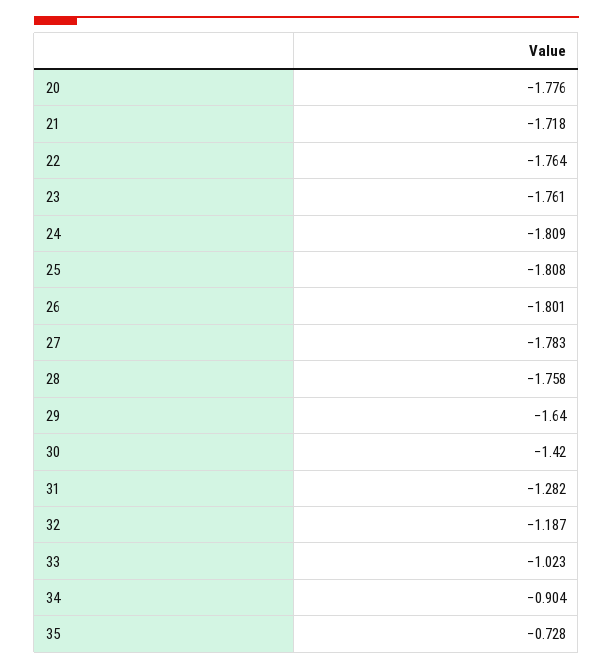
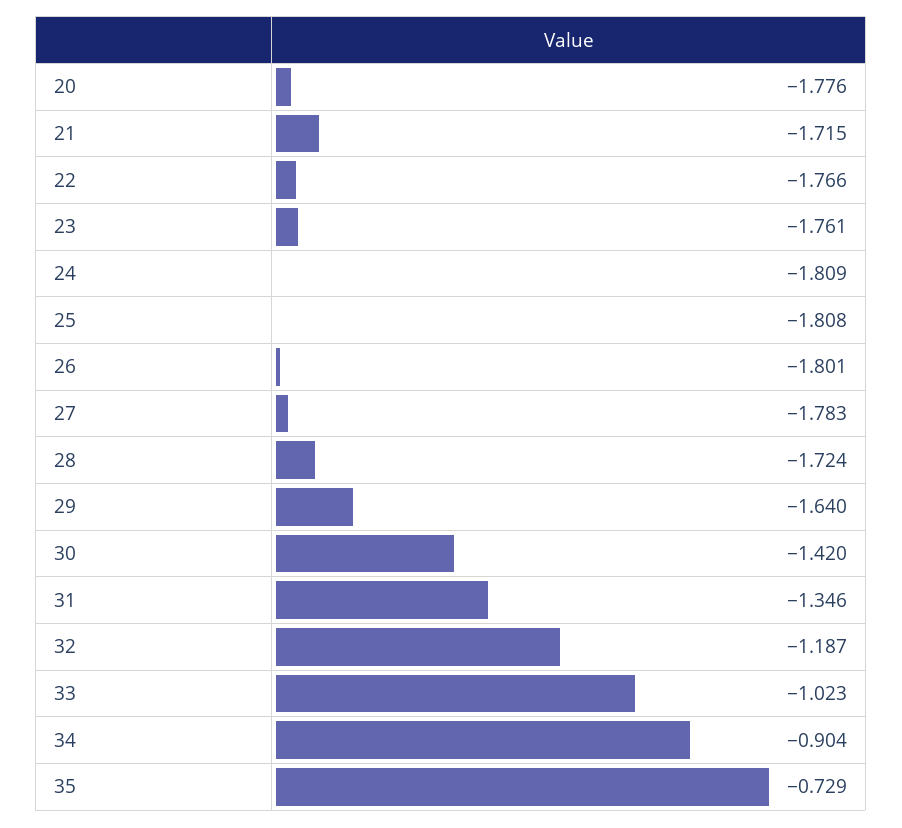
  {
    "20": -1.776,
-   "21": -1.718,
+   "21": -1.715,
-   "22": -1.764,
+   "22": -1.766,
    "23": -1.761,
    "24": -1.809,
    "25": -1.808,
    "26": -1.801,
    "27": -1.783,
-   "28": -1.758,
+   "28": -1.724,
    "29": -1.64,
    "30": -1.42,
-   "31": -1.282,
+   "31": -1.346,
    "32": -1.187,
    "33": -1.023,
    "34": -0.904,
-   "35": -0.728
+   "35": -0.729
  }

